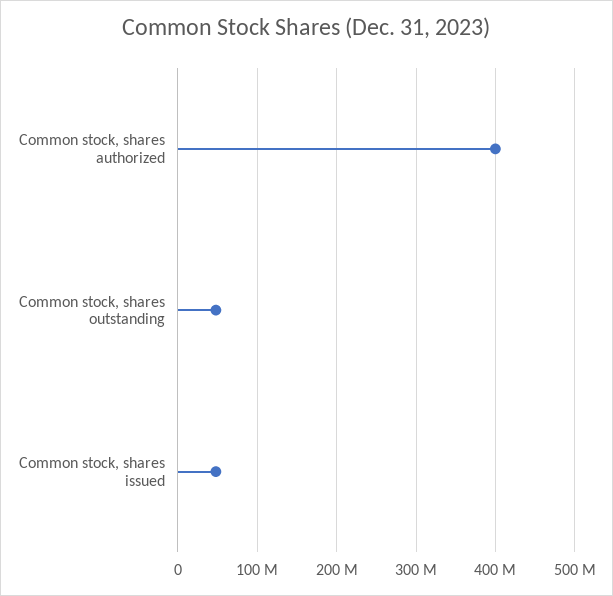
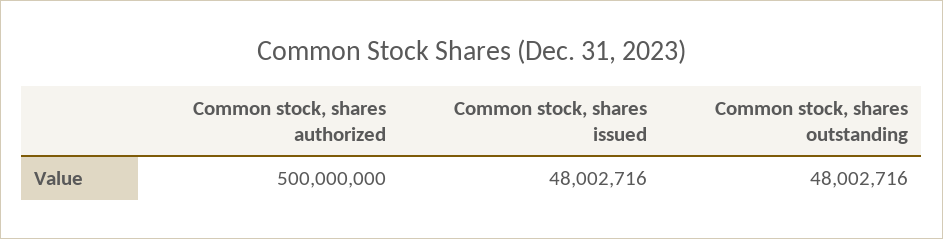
  {
-   "Common stock, shares authorized": 400000000,
+   "Common stock, shares authorized": 500000000,
    "Common stock, shares outstanding": 48002716,
    "Common stock, shares issued": 48002716
  }

